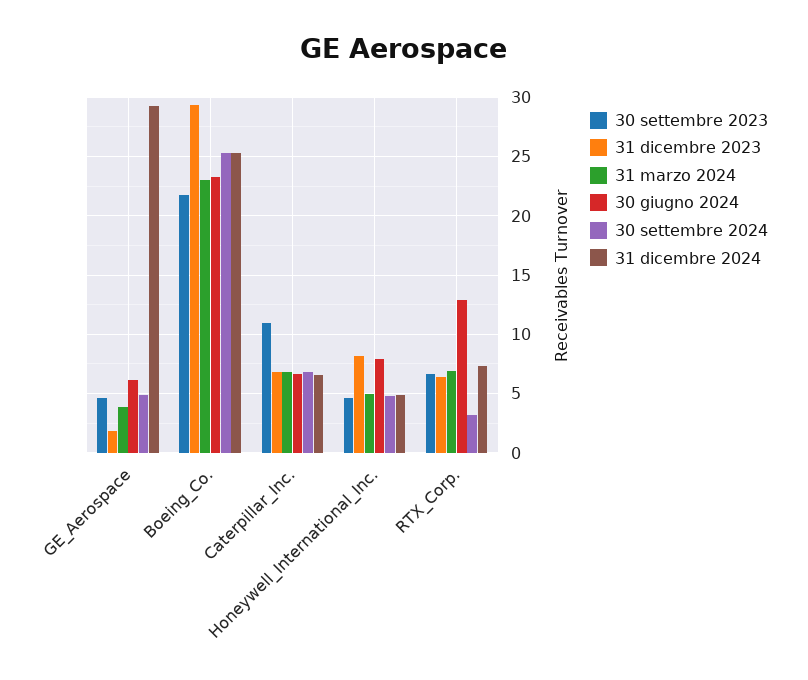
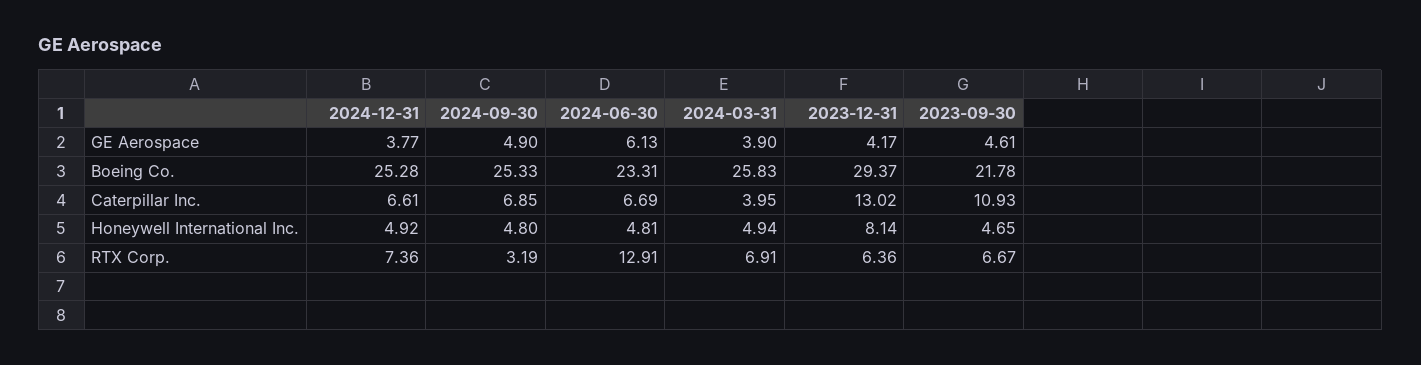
  {
    "30 settembre 2023": {
      "GE_Aerospace": 4.61,
      "Boeing_Co.": 21.78,
      "Caterpillar_Inc.": 10.93,
      "Honeywell_International_Inc.": 4.65,
      "RTX_Corp.": 6.67
    },
    "31 dicembre 2023": {
-     "GE_Aerospace": 2,
+     "GE_Aerospace": 4.17,
      "Boeing_Co.": 29.37,
-     "Caterpillar_Inc.": 7,
+     "Caterpillar_Inc.": 13.02,
      "Honeywell_International_Inc.": 8.14,
      "RTX_Corp.": 6.36
    },
    "31 marzo 2024": {
      "GE_Aerospace": 3.9,
-     "Boeing_Co.": 23,
+     "Boeing_Co.": 25.83,
-     "Caterpillar_Inc.": 7,
+     "Caterpillar_Inc.": 3.95,
      "Honeywell_International_Inc.": 4.94,
      "RTX_Corp.": 6.91
    },
    "30 giugno 2024": {
      "GE_Aerospace": 6.13,
      "Boeing_Co.": 23.31,
      "Caterpillar_Inc.": 6.69,
-     "Honeywell_International_Inc.": 8,
+     "Honeywell_International_Inc.": 4.81,
      "RTX_Corp.": 12.91
    },
    "30 settembre 2024": {
      "GE_Aerospace": 4.9,
      "Boeing_Co.": 25.33,
      "Caterpillar_Inc.": 6.85,
      "Honeywell_International_Inc.": 4.8,
      "RTX_Corp.": 3.19
    },
    "31 dicembre 2024": {
-     "GE_Aerospace": 29,
+     "GE_Aerospace": 3.77,
      "Boeing_Co.": 25.28,
      "Caterpillar_Inc.": 6.61,
      "Honeywell_International_Inc.": 4.92,
      "RTX_Corp.": 7.36
    }
  }

